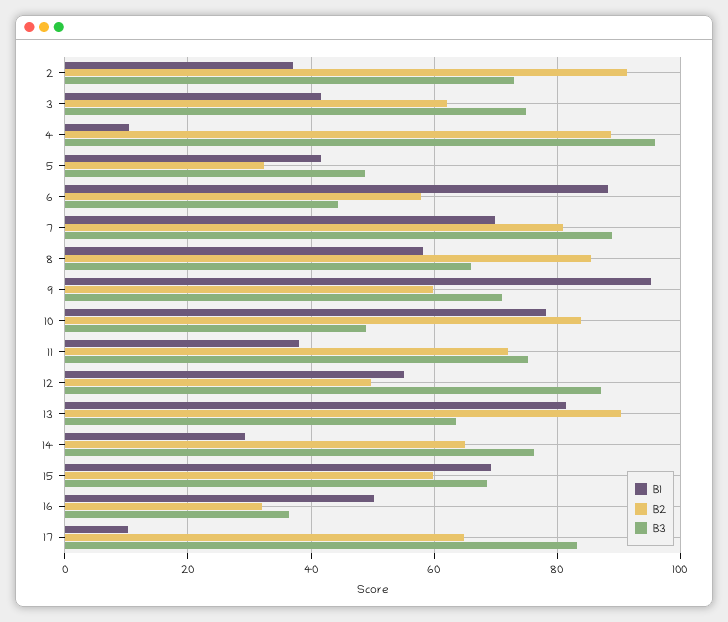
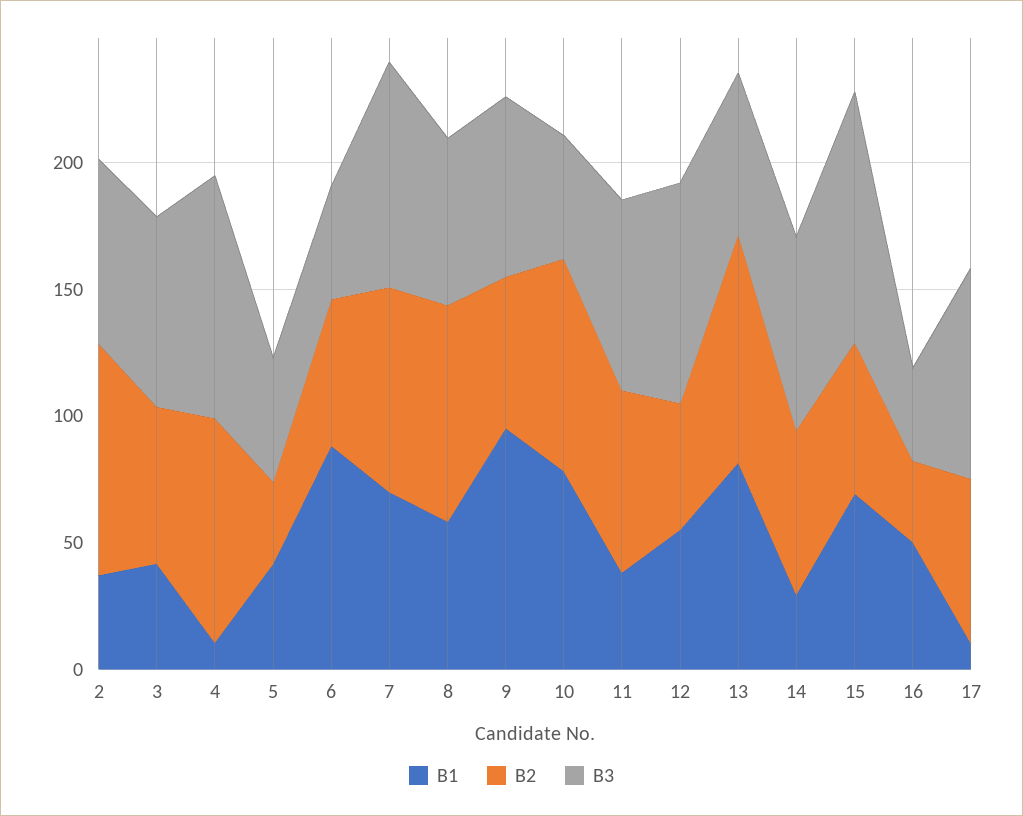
  {
    "B1": {
      "2": 38,
      "3": 42,
      "4": 10,
      "5": 42,
      "6": 88,
      "7": 70,
      "8": 58,
      "9": 96,
      "10": 78,
      "11": 38,
      "12": 56,
      "13": 82,
      "14": 30,
      "15": 70,
      "16": 50,
      "17": 10
    },
    "B2": {
      "2": 92,
      "3": 62,
      "4": 88,
      "5": 32,
      "6": 58,
      "7": 80,
      "8": 86,
      "9": 60,
      "10": 84,
      "11": 72,
      "12": 50,
      "13": 90,
      "14": 66,
      "15": 60,
      "16": 32,
      "17": 64
    },
    "B3": {
      "2": 72,
      "3": 74,
      "4": 96,
      "5": 48,
      "6": 44,
      "7": 88,
      "8": 66,
      "9": 70,
      "10": 48,
      "11": 76,
      "12": 88,
      "13": 64,
      "14": 76,
-     "15": 68,
+     "15": 100,
      "16": 36,
      "17": 84
    }
  }

